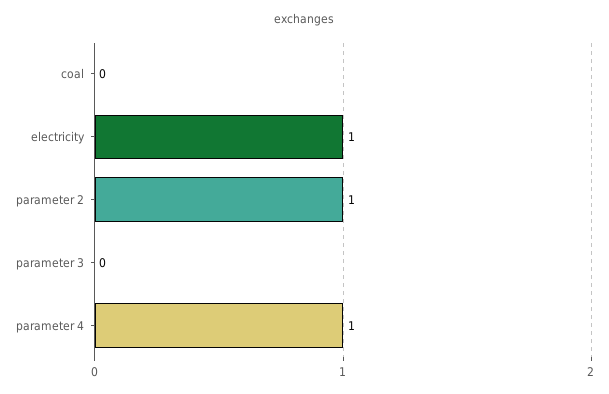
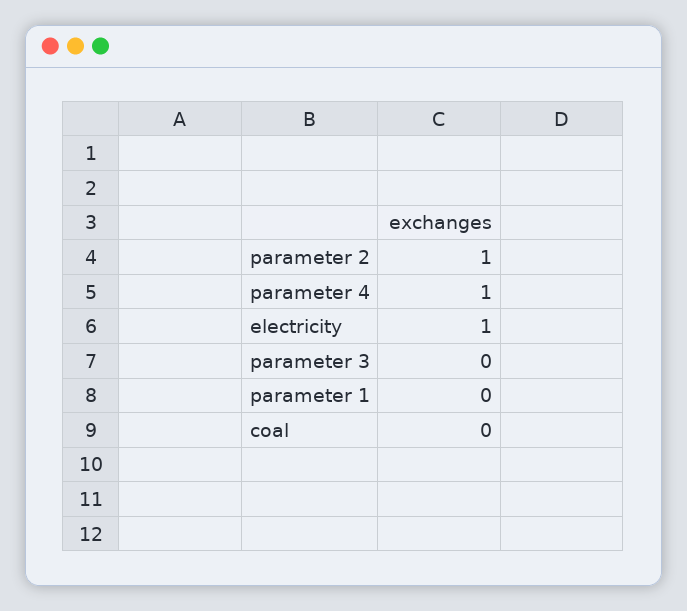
  {
    "coal": 0,
    "electricity": 1,
    "parameter 2": 1,
    "parameter 3": 0,
-   "parameter 4": 1
+   "parameter 4": 1,
+   "parameter 1": 0
  }

